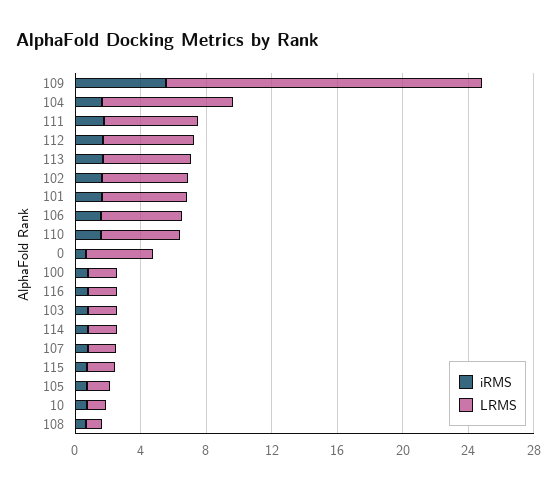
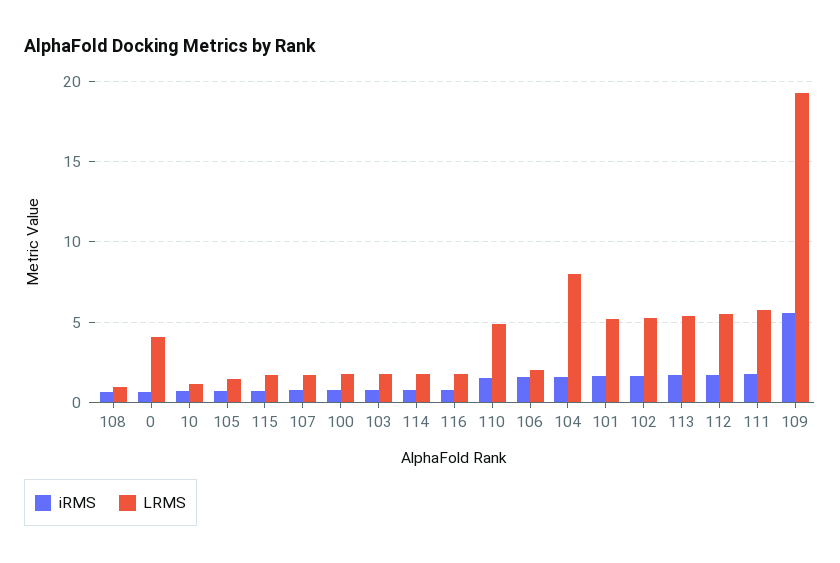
  {
    "iRMS": {
      "109": 5.5,
      "104": 1.5,
      "111": 2,
      "112": 1.5,
      "113": 1.5,
      "102": 1.5,
      "101": 1.5,
      "106": 1.5,
      "110": 1.5,
      "0": 0.5,
      "100": 1,
      "116": 1,
      "103": 1,
      "114": 1,
      "107": 1,
      "115": 0.5,
      "105": 0.5,
      "10": 0.5,
      "108": 0.5
    },
    "LRMS": {
      "109": 19.5,
      "104": 8,
      "111": 5.5,
      "112": 5.5,
      "113": 5.5,
      "102": 5.5,
      "101": 5,
-     "106": 5,
+     "106": 2,
      "110": 5,
      "0": 4,
      "100": 2,
      "116": 2,
      "103": 2,
      "114": 2,
      "107": 1.5,
      "115": 1.5,
      "105": 1.5,
      "10": 1,
      "108": 1
    }
  }

